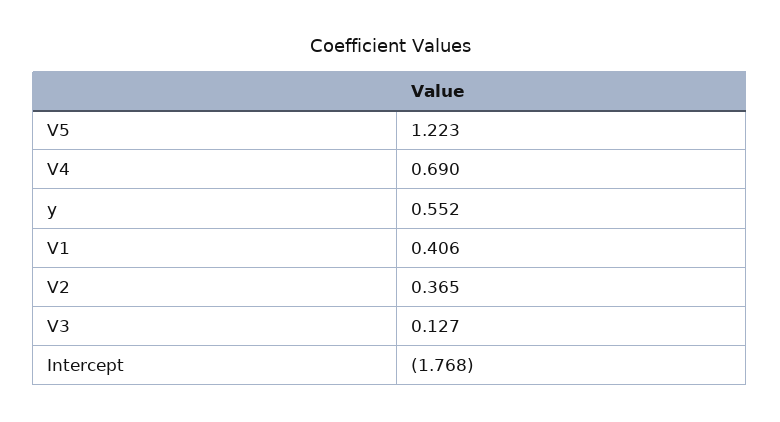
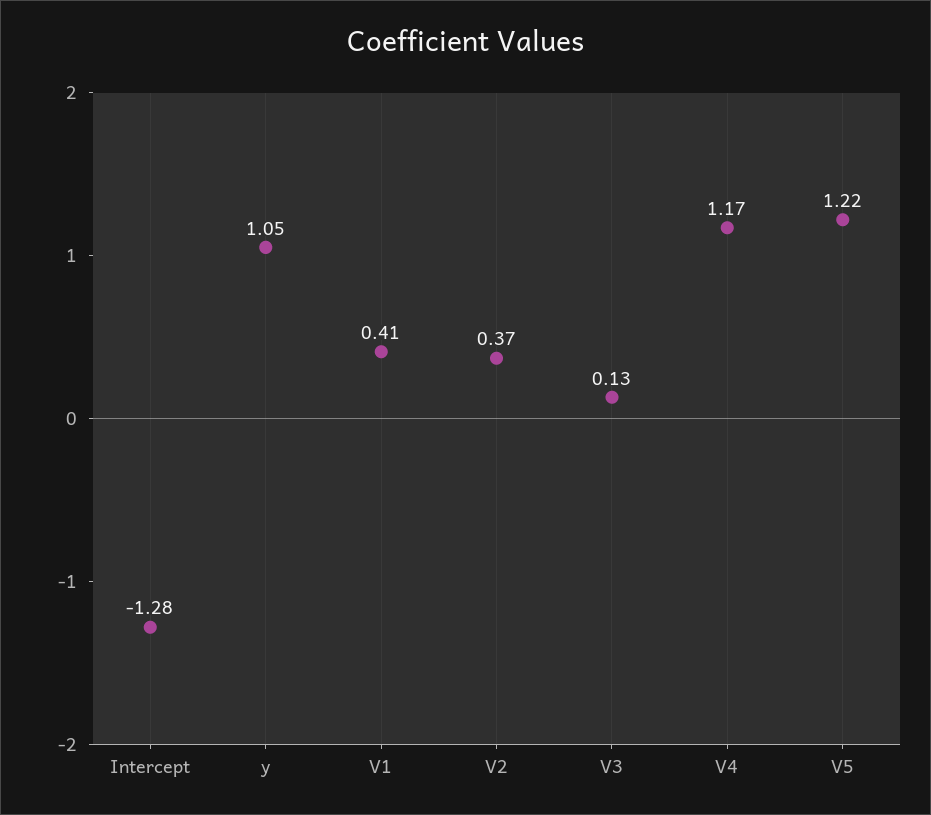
  {
    "V5": 1.223,
-   "V4": 0.69,
+   "V4": 1.17,
-   "y": 0.552,
+   "y": 1.05,
    "V1": 0.406,
    "V2": 0.365,
    "V3": 0.127,
-   "Intercept": -1.768
+   "Intercept": -1.28
  }

